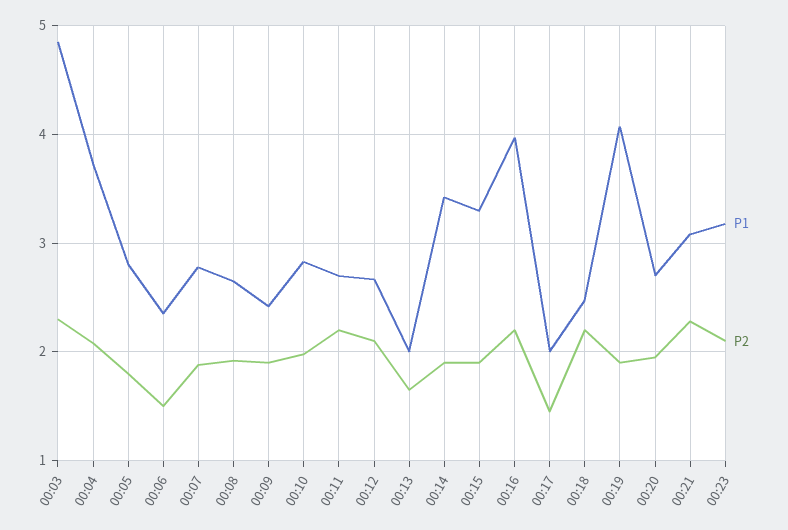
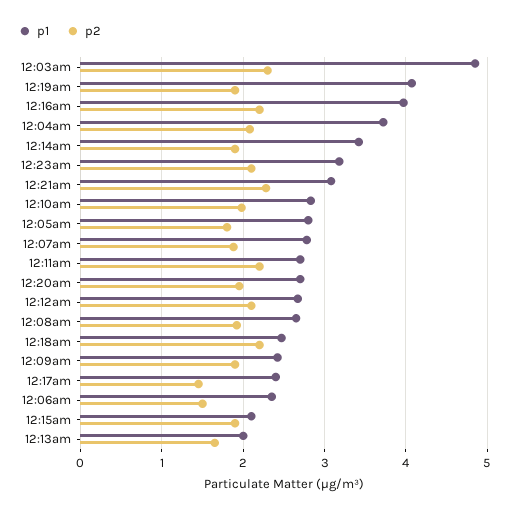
  {
    "P1": {
      "00:03": 4.9,
      "00:04": 3.7,
      "00:05": 2.8,
      "00:06": 2.4,
      "00:07": 2.8,
      "00:08": 2.7,
      "00:09": 2.4,
      "00:10": 2.8,
      "00:11": 2.7,
      "00:12": 2.7,
      "00:13": 2,
      "00:14": 3.4,
-     "00:15": 3.3,
+     "00:15": 2.1,
      "00:16": 4,
-     "00:17": 2,
+     "00:17": 2.4,
      "00:18": 2.5,
      "00:19": 4.1,
      "00:20": 2.7,
      "00:21": 3.1,
      "00:23": 3.2
    },
    "P2": {
      "00:03": 2.3,
      "00:04": 2.1,
      "00:05": 1.8,
      "00:06": 1.5,
      "00:07": 1.9,
      "00:08": 1.9,
      "00:09": 1.9,
      "00:10": 2,
      "00:11": 2.2,
      "00:12": 2.1,
      "00:13": 1.7,
      "00:14": 1.9,
      "00:15": 1.9,
      "00:16": 2.2,
      "00:17": 1.5,
      "00:18": 2.2,
      "00:19": 1.9,
      "00:20": 2,
      "00:21": 2.3,
      "00:23": 2.1
    }
  }

